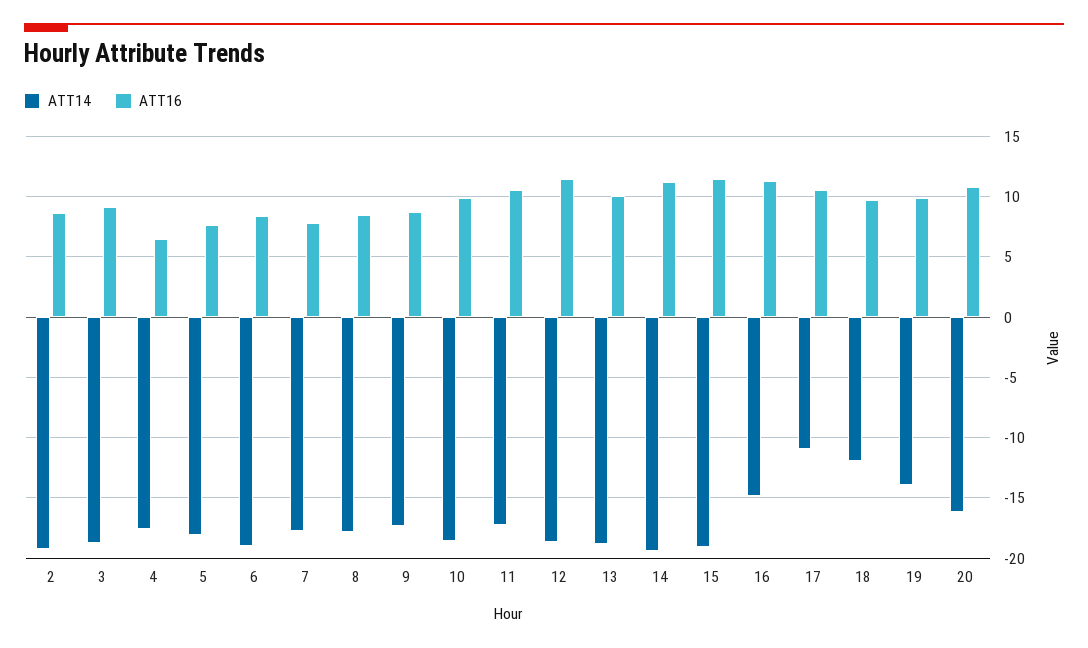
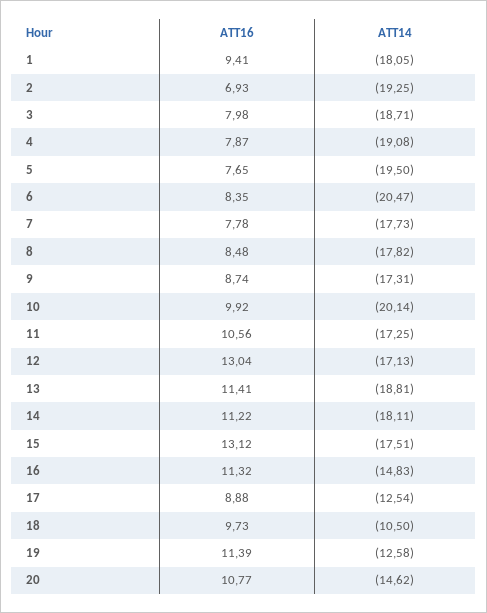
  {
    "ATT14": {
      "2": -19.25,
      "3": -18.71,
-     "4": -17.5,
+     "4": -19.08,
-     "5": -18,
+     "5": -19.5,
-     "6": -19,
+     "6": -20.47,
      "7": -17.73,
      "8": -17.82,
      "9": -17.31,
-     "10": -18.5,
+     "10": -20.14,
      "11": -17.25,
-     "12": -18.5,
+     "12": -17.13,
      "13": -18.81,
-     "14": -19.5,
+     "14": -18.11,
-     "15": -19,
+     "15": -17.51,
      "16": -14.83,
-     "17": -11,
+     "17": -12.54,
-     "18": -12,
+     "18": -10.5,
-     "19": -14,
+     "19": -12.58,
-     "20": -16
+     "20": -14.62,
+     "1": -18.05
    },
    "ATT16": {
-     "2": 8.5,
+     "2": 6.93,
-     "3": 9,
+     "3": 7.98,
-     "4": 6.5,
+     "4": 7.87,
      "5": 7.65,
      "6": 8.35,
      "7": 7.78,
      "8": 8.48,
      "9": 8.74,
      "10": 9.92,
      "11": 10.56,
-     "12": 11.5,
+     "12": 13.04,
-     "13": 10,
+     "13": 11.41,
      "14": 11.22,
-     "15": 11.5,
+     "15": 13.12,
      "16": 11.32,
-     "17": 10.5,
+     "17": 8.88,
      "18": 9.73,
-     "19": 10,
+     "19": 11.39,
-     "20": 10.77
+     "20": 10.77,
+     "1": 9.41
    }
  }

